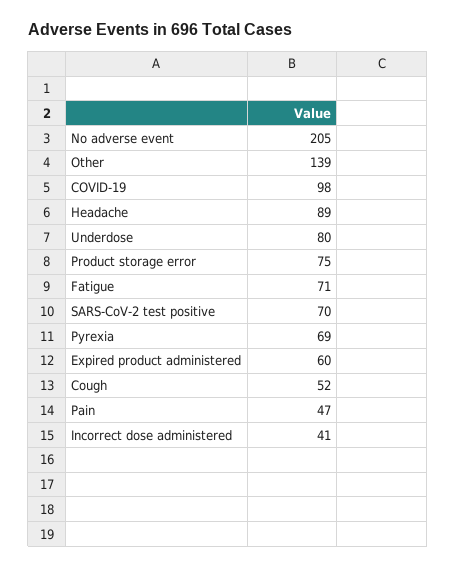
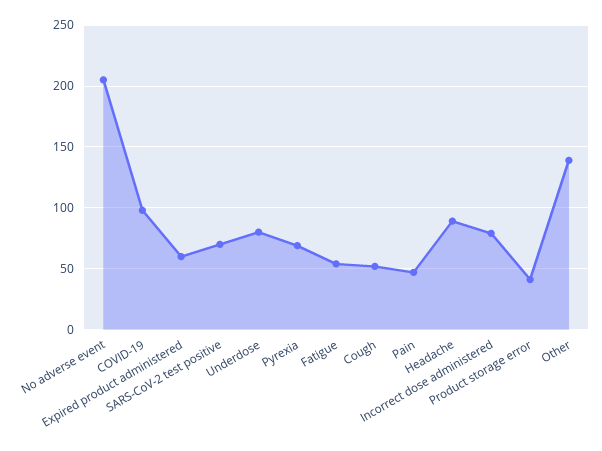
  {
    "No adverse event": 205,
    "Other": 139,
    "COVID-19": 98,
    "Headache": 89,
    "Underdose": 80,
-   "Product storage error": 75,
+   "Product storage error": 40,
-   "Fatigue": 71,
+   "Fatigue": 55,
    "SARS-CoV-2 test positive": 70,
    "Pyrexia": 69,
    "Expired product administered": 60,
    "Cough": 52,
    "Pain": 47,
-   "Incorrect dose administered": 41
+   "Incorrect dose administered": 80
  }

